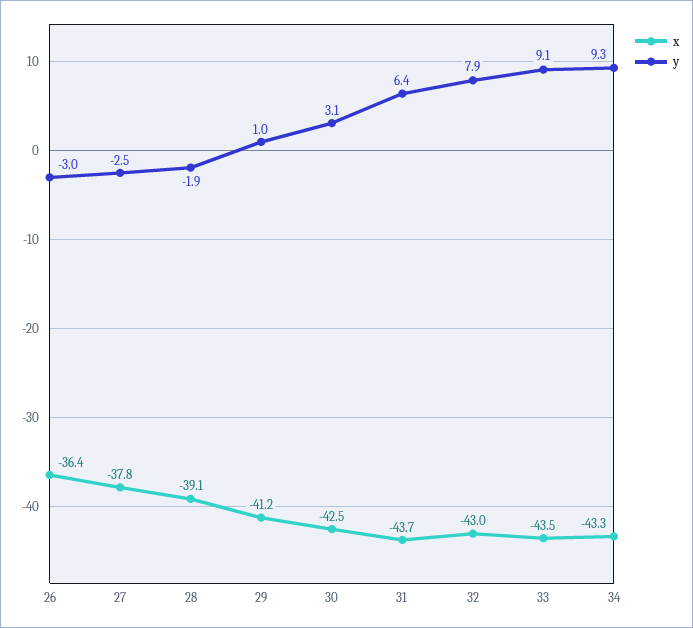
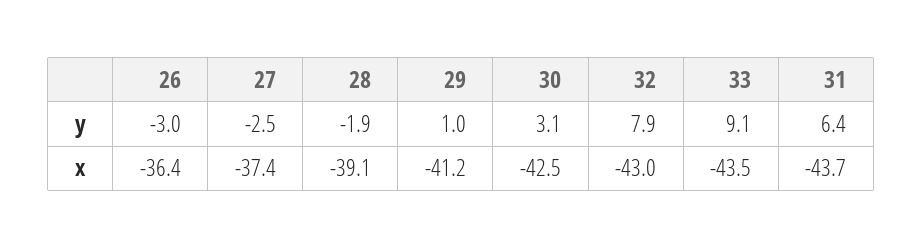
  {
    "x": {
      "26": -36.4,
-     "27": -37.8,
+     "27": -37.4,
      "28": -39.1,
      "29": -41.2,
      "30": -42.5,
      "31": -43.7,
      "32": -43,
-     "33": -43.5,
+     "33": -43.5
-     "34": -43.3
    },
    "y": {
      "26": -3,
      "27": -2.5,
      "28": -1.9,
      "29": 1,
      "30": 3.1,
      "31": 6.4,
      "32": 7.9,
-     "33": 9.1,
+     "33": 9.1
-     "34": 9.3
    }
  }

